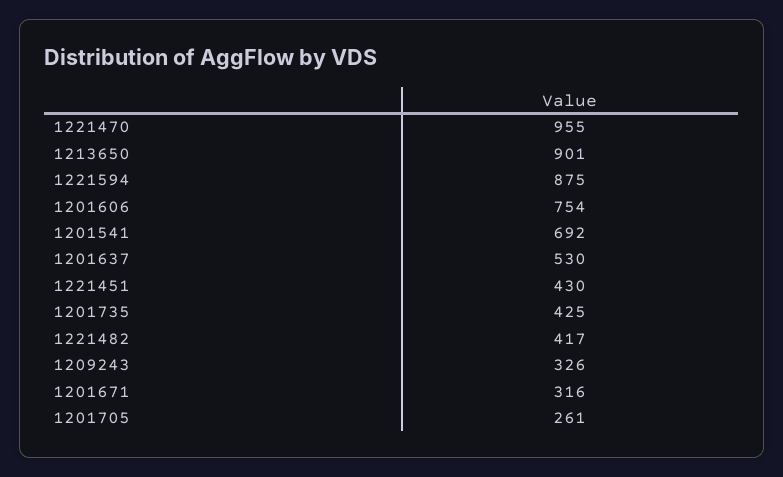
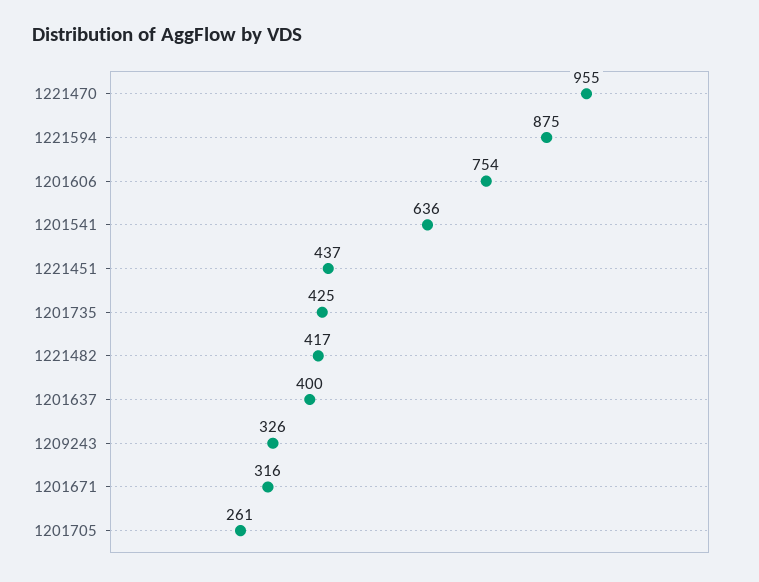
  {
    "1221470": 955,
-   "1213650": 901,
    "1221594": 875,
    "1201606": 754,
-   "1201541": 692,
+   "1201541": 636,
-   "1201637": 530,
+   "1201637": 400,
-   "1221451": 430,
+   "1221451": 437,
    "1201735": 425,
    "1221482": 417,
    "1209243": 326,
    "1201671": 316,
    "1201705": 261
  }

